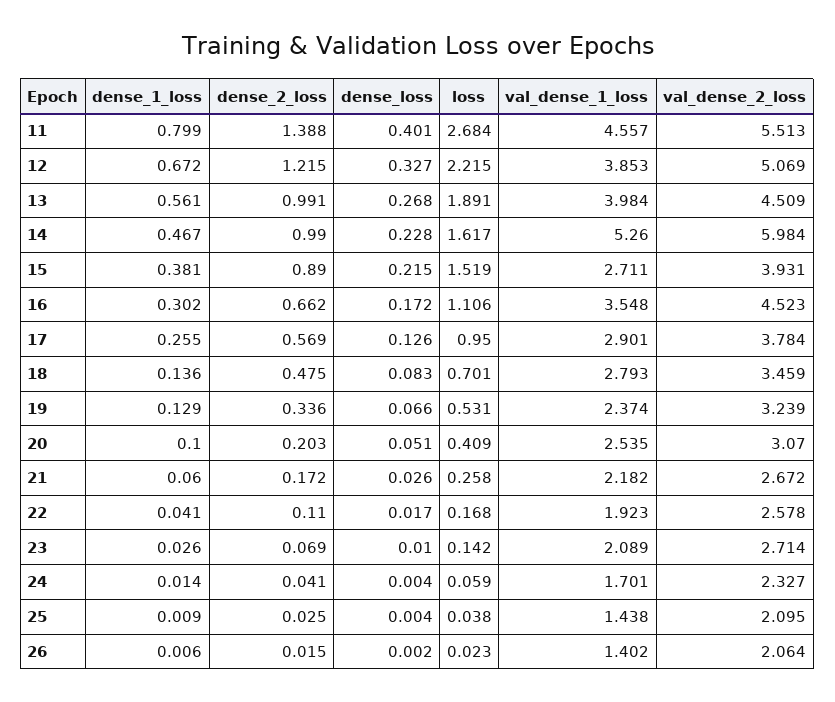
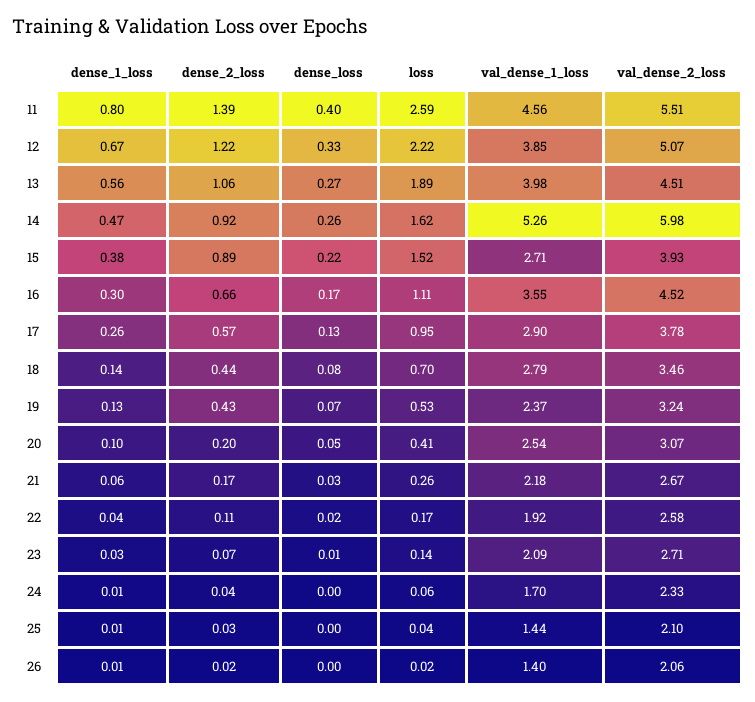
  {
    "dense_1_loss": {
      "11": 0.799,
      "12": 0.672,
      "13": 0.561,
      "14": 0.467,
      "15": 0.381,
      "16": 0.302,
      "17": 0.255,
      "18": 0.136,
      "19": 0.129,
      "20": 0.1,
      "21": 0.06,
      "22": 0.041,
      "23": 0.026,
      "24": 0.014,
      "25": 0.009,
      "26": 0.006
    },
    "dense_2_loss": {
      "11": 1.388,
      "12": 1.215,
-     "13": 0.991,
+     "13": 1.06,
-     "14": 0.99,
+     "14": 0.92,
      "15": 0.89,
      "16": 0.662,
      "17": 0.569,
-     "18": 0.475,
+     "18": 0.44,
-     "19": 0.336,
+     "19": 0.43,
      "20": 0.203,
      "21": 0.172,
      "22": 0.11,
      "23": 0.069,
      "24": 0.041,
      "25": 0.025,
      "26": 0.015
    },
    "dense_loss": {
      "11": 0.401,
      "12": 0.327,
      "13": 0.268,
-     "14": 0.228,
+     "14": 0.26,
      "15": 0.215,
      "16": 0.172,
      "17": 0.126,
      "18": 0.083,
      "19": 0.066,
      "20": 0.051,
      "21": 0.026,
      "22": 0.017,
      "23": 0.01,
      "24": 0.004,
      "25": 0.004,
      "26": 0.002
    },
    "loss": {
-     "11": 2.684,
+     "11": 2.59,
      "12": 2.215,
      "13": 1.891,
      "14": 1.617,
      "15": 1.519,
      "16": 1.106,
      "17": 0.95,
      "18": 0.701,
      "19": 0.531,
      "20": 0.409,
      "21": 0.258,
      "22": 0.168,
      "23": 0.142,
      "24": 0.059,
      "25": 0.038,
      "26": 0.023
    },
    "val_dense_1_loss": {
      "11": 4.557,
      "12": 3.853,
      "13": 3.984,
      "14": 5.26,
      "15": 2.711,
      "16": 3.548,
      "17": 2.901,
      "18": 2.793,
      "19": 2.374,
      "20": 2.535,
      "21": 2.182,
      "22": 1.923,
      "23": 2.089,
      "24": 1.701,
      "25": 1.438,
      "26": 1.402
    },
    "val_dense_2_loss": {
      "11": 5.513,
      "12": 5.069,
      "13": 4.509,
      "14": 5.984,
      "15": 3.931,
      "16": 4.523,
      "17": 3.784,
      "18": 3.459,
      "19": 3.239,
      "20": 3.07,
      "21": 2.672,
      "22": 2.578,
      "23": 2.714,
      "24": 2.327,
      "25": 2.095,
      "26": 2.064
    }
  }

